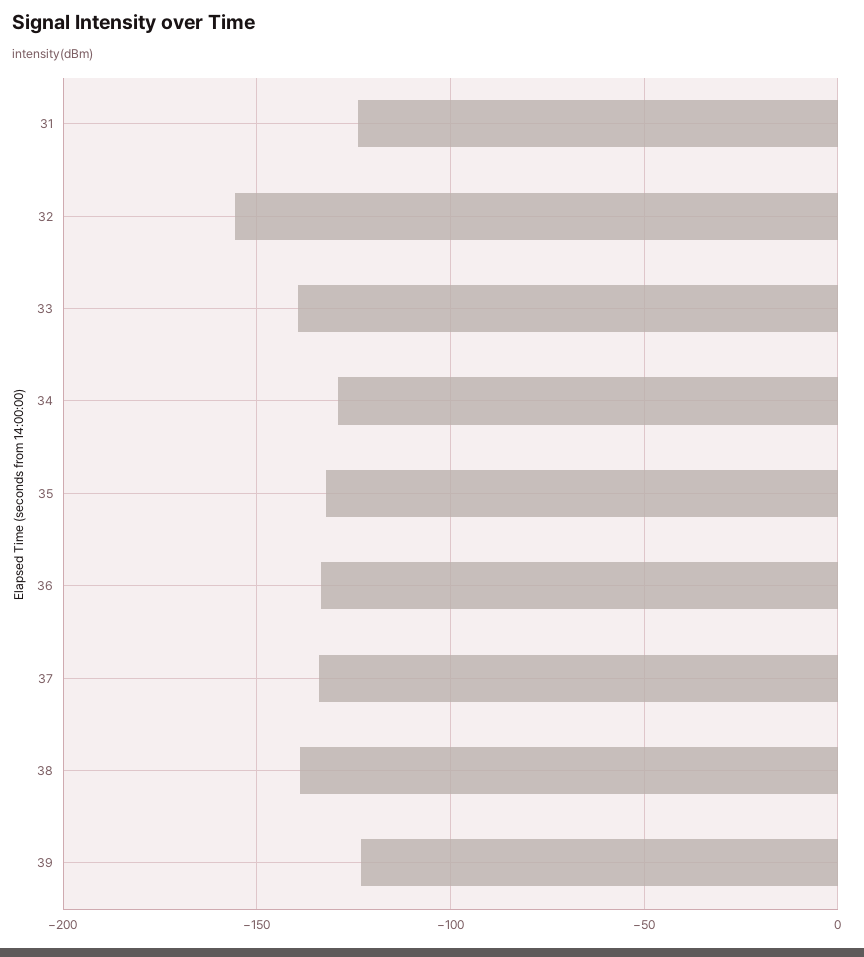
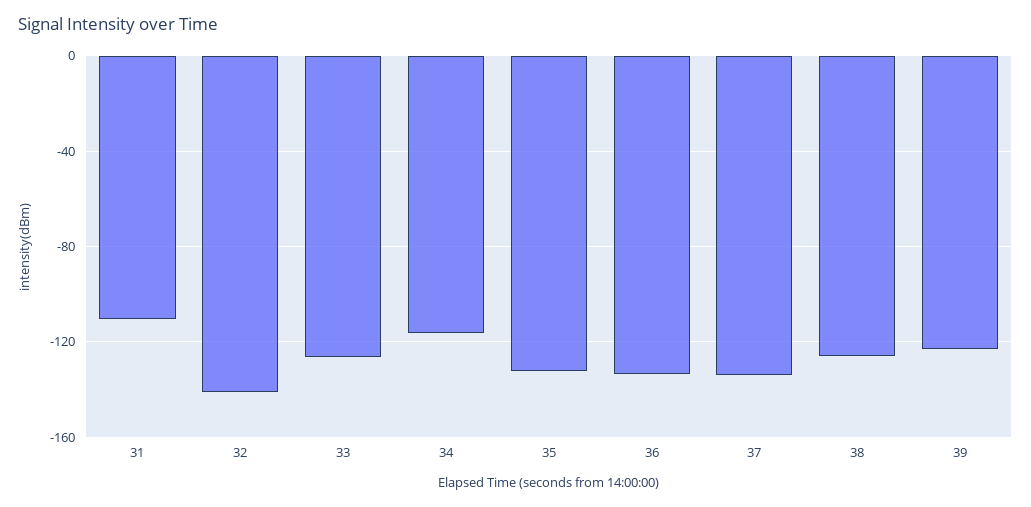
  {
-   "31": -125,
+   "31": -110,
-   "32": -155,
+   "32": -140,
-   "33": -140,
+   "33": -125,
-   "34": -130,
+   "34": -115,
    "35": -130,
    "36": -135,
    "37": -135,
-   "38": -140,
+   "38": -125,
    "39": -125
  }

